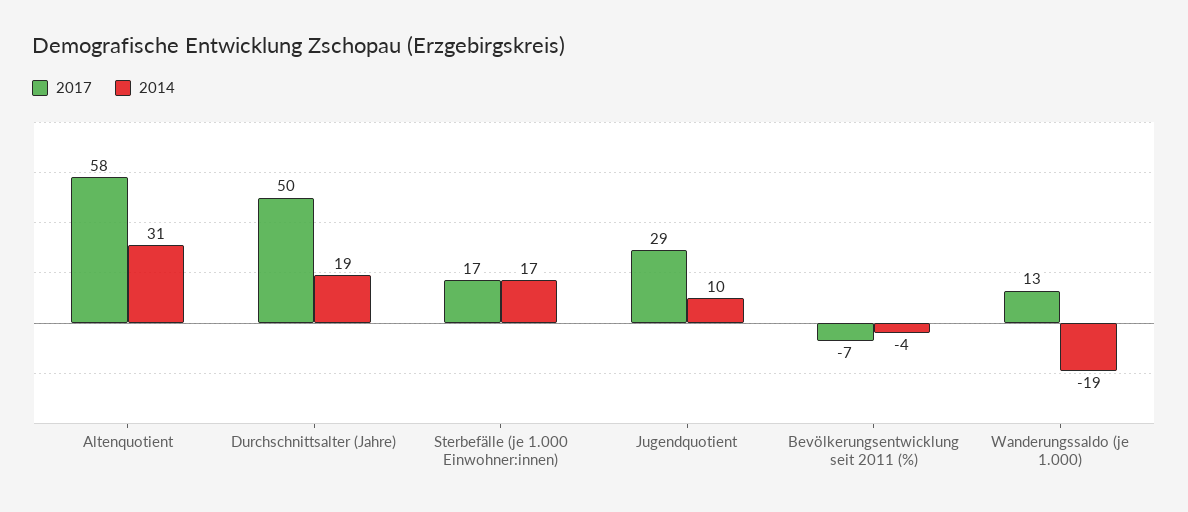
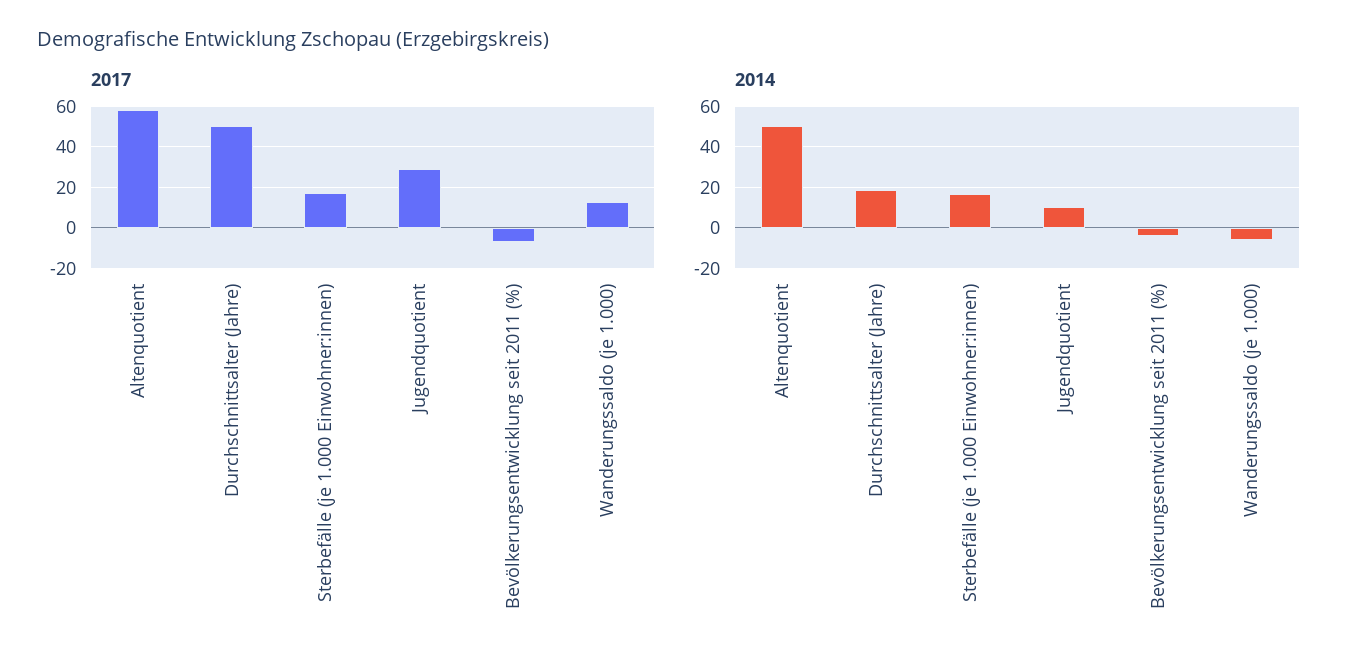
  {
    "2017": {
      "Altenquotient": 58,
      "Durchschnittsalter (Jahre)": 50,
      "Sterbefälle (je 1.000 Einwohner:innen)": 17,
      "Jugendquotient": 29,
      "Bevölkerungsentwicklung seit 2011 (%)": -7,
      "Wanderungssaldo (je 1.000)": 13
    },
    "2014": {
-     "Altenquotient": 31,
+     "Altenquotient": 50,
      "Durchschnittsalter (Jahre)": 19,
      "Sterbefälle (je 1.000 Einwohner:innen)": 17,
      "Jugendquotient": 10,
      "Bevölkerungsentwicklung seit 2011 (%)": -4,
-     "Wanderungssaldo (je 1.000)": -19
+     "Wanderungssaldo (je 1.000)": -5
    }
  }

